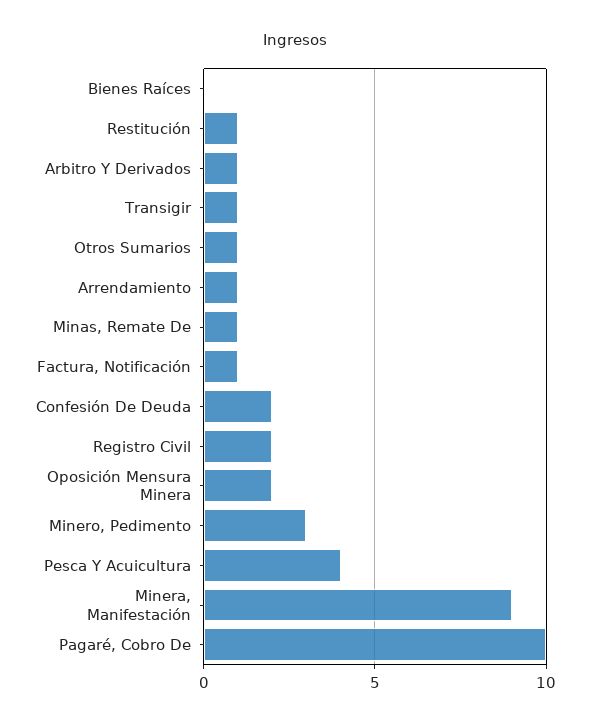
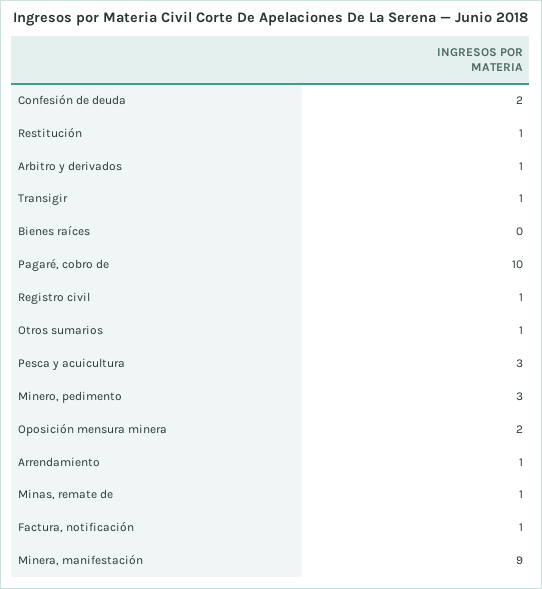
  {
    "Bienes Raíces": 0,
    "Restitución": 1,
    "Arbitro Y Derivados": 1,
    "Transigir": 1,
    "Otros Sumarios": 1,
    "Arrendamiento": 1,
    "Minas, Remate De": 1,
    "Factura, Notificación": 1,
    "Confesión De Deuda": 2,
-   "Registro Civil": 2,
+   "Registro Civil": 1,
    "Oposición Mensura Minera": 2,
    "Minero, Pedimento": 3,
-   "Pesca Y Acuicultura": 4,
+   "Pesca Y Acuicultura": 3,
    "Minera, Manifestación": 9,
    "Pagaré, Cobro De": 10
  }

